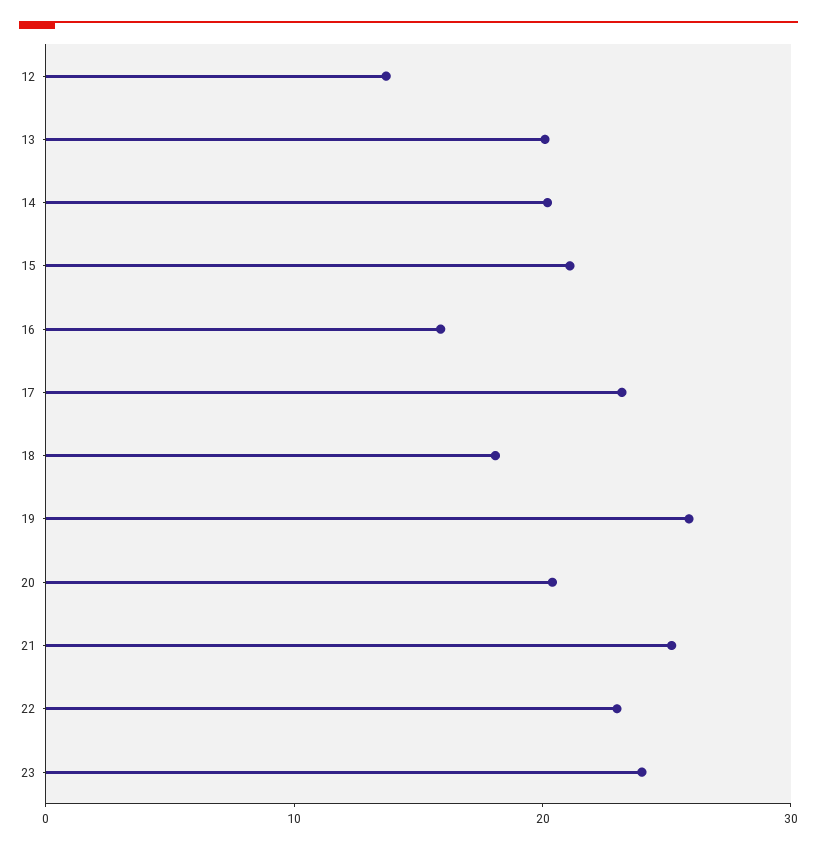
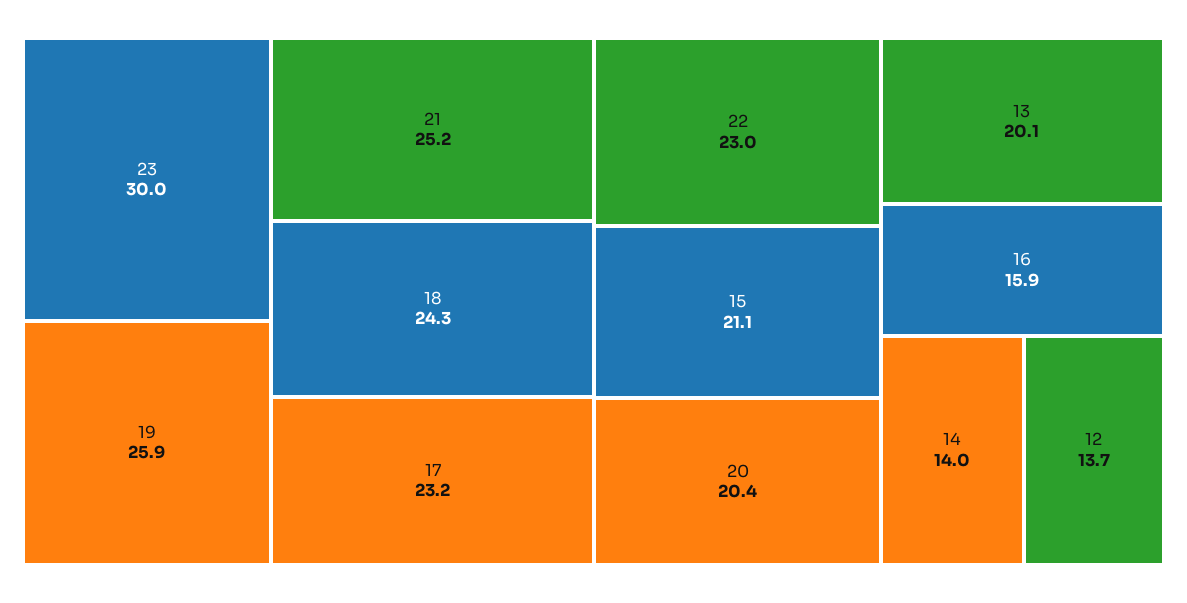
  {
    "12": 13.7,
    "13": 20.1,
-   "14": 20,
+   "14": 14,
    "15": 21.1,
    "16": 15.9,
    "17": 23.2,
-   "18": 18,
+   "18": 24.3,
    "19": 25.9,
    "20": 20.4,
    "21": 25.2,
    "22": 23,
-   "23": 24
+   "23": 30
  }

